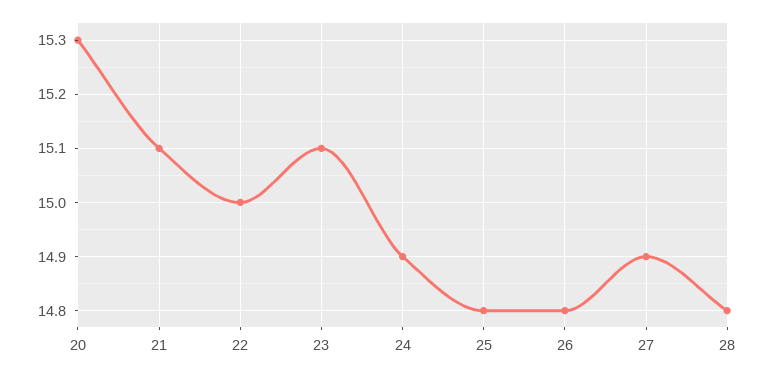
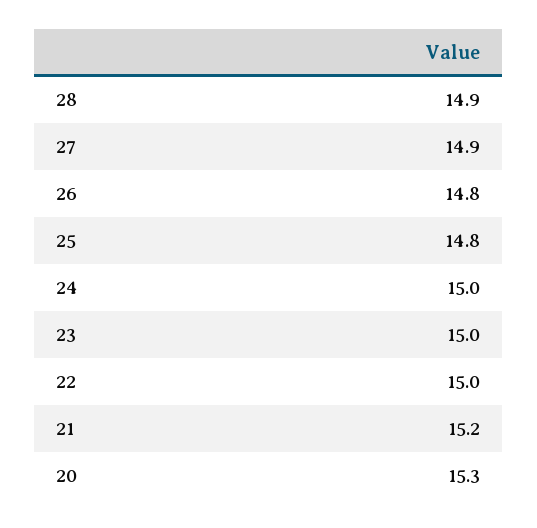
  {
    "20": 15.3,
-   "21": 15.1,
+   "21": 15.2,
    "22": 15,
-   "23": 15.1,
+   "23": 15,
-   "24": 14.9,
+   "24": 15,
    "25": 14.8,
    "26": 14.8,
    "27": 14.9,
-   "28": 14.8
+   "28": 14.9
  }

